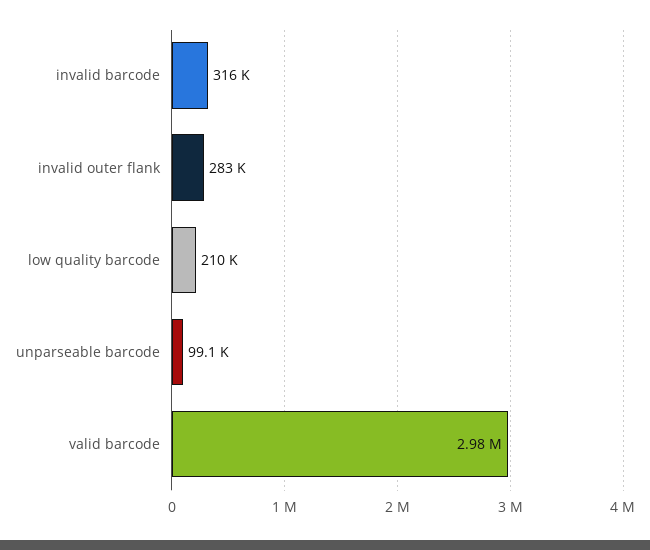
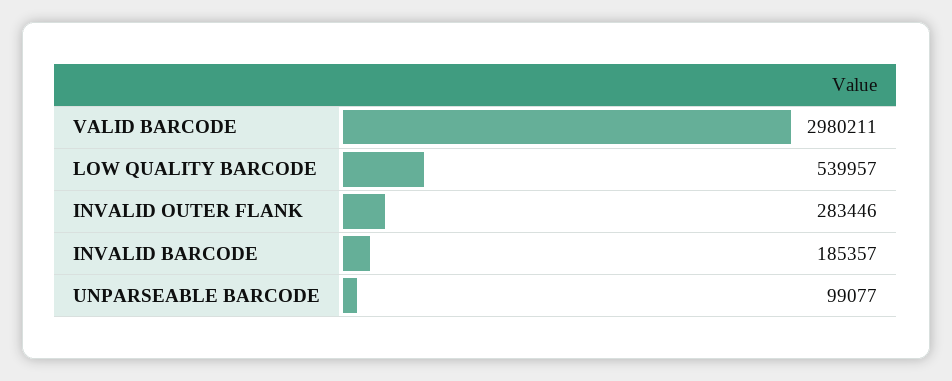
  {
-   "invalid barcode": 316000,
+   "invalid barcode": 185357,
    "invalid outer flank": 283446,
-   "low quality barcode": 210000,
+   "low quality barcode": 539957,
    "unparseable barcode": 99077,
    "valid barcode": 2980211
  }

